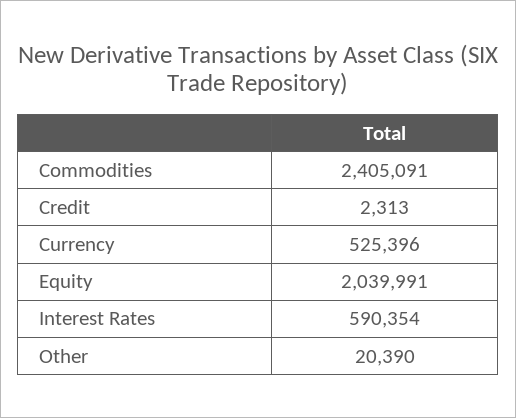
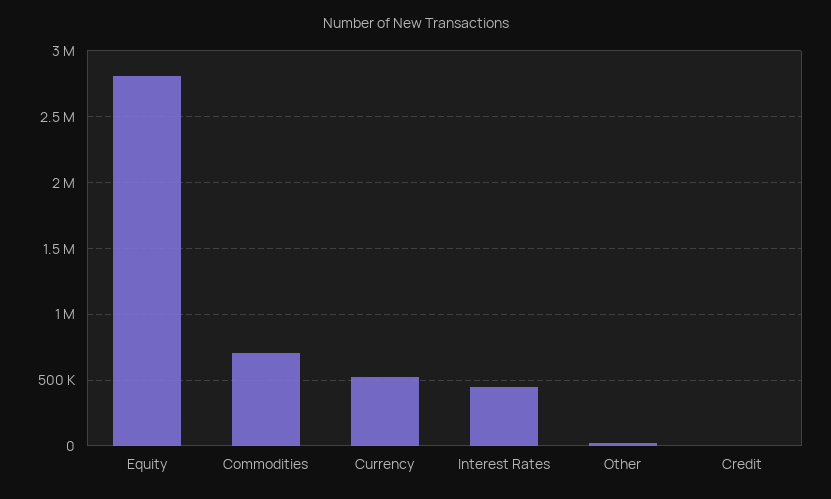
  {
-   "Commodities": 2405091,
+   "Commodities": 700000,
    "Credit": 2313,
    "Currency": 525396,
-   "Equity": 2039991,
+   "Equity": 2800000,
-   "Interest Rates": 590354,
+   "Interest Rates": 450000,
    "Other": 20390
  }

